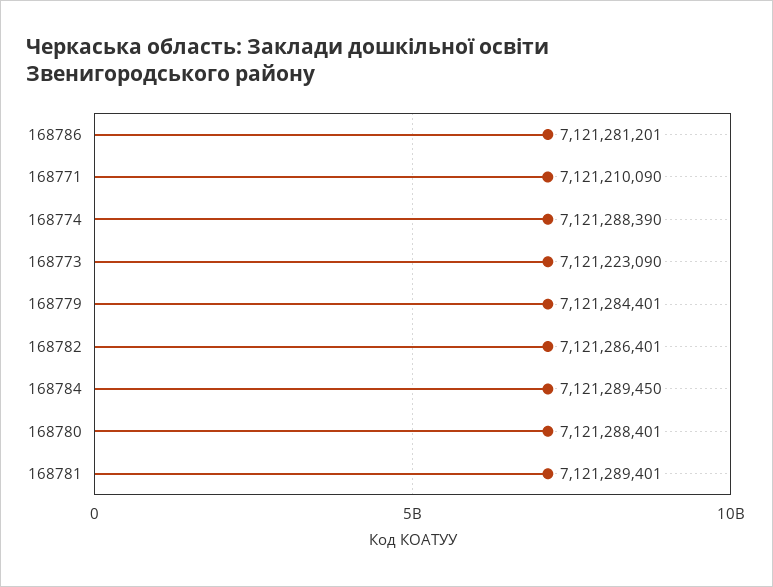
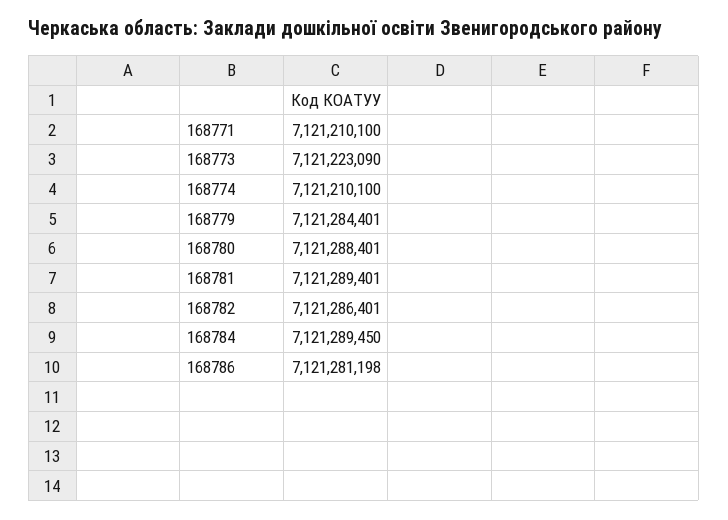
  {
-   "168786": 7121281201,
+   "168786": 7121281198,
-   "168771": 7121210090,
+   "168771": 7121210100,
-   "168774": 7121288390,
+   "168774": 7121210100,
    "168773": 7121223090,
    "168779": 7121284401,
    "168782": 7121286401,
    "168784": 7121289450,
    "168780": 7121288401,
    "168781": 7121289401
  }

